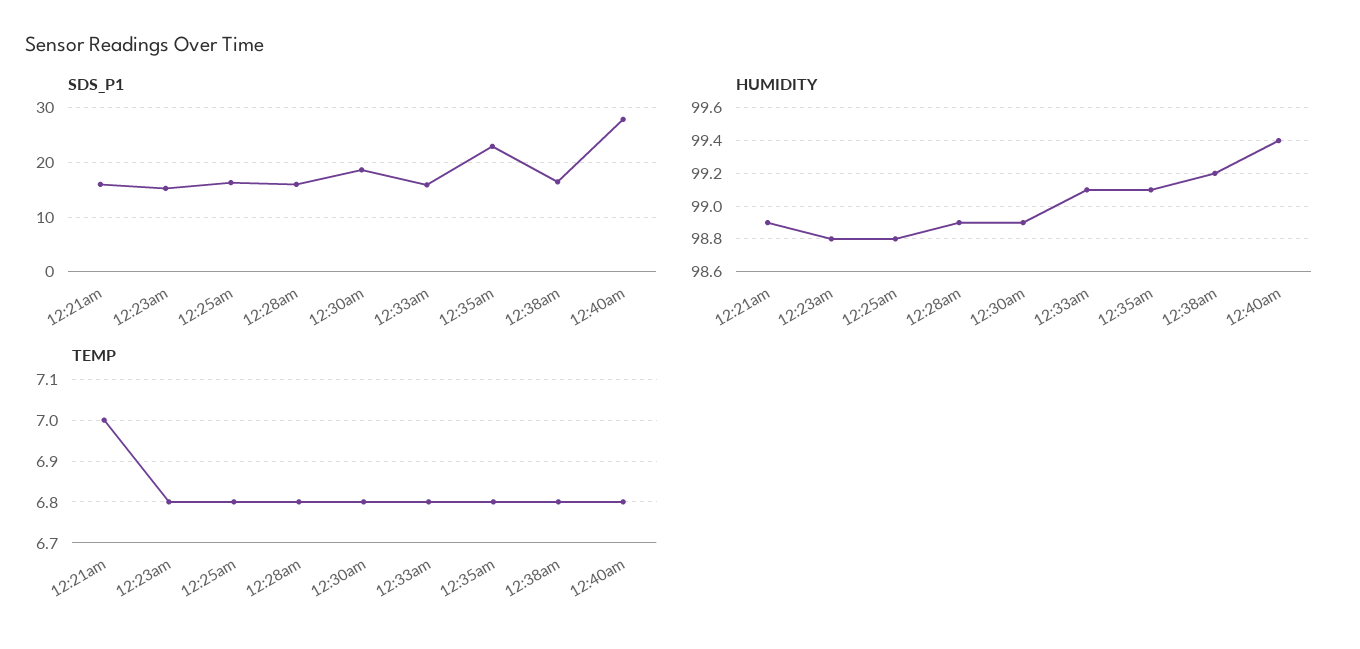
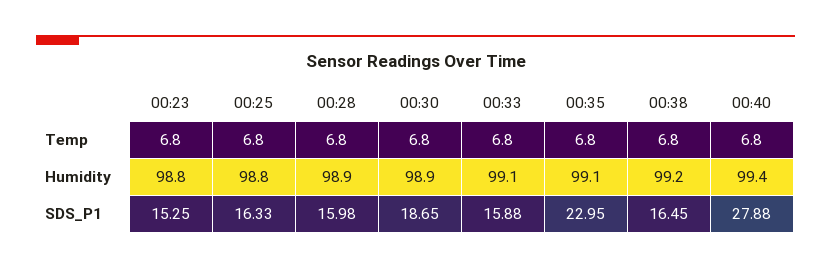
  {
    "SDS_P1": {
-     "12:21am": 16,
      "12:23am": 15.25,
      "12:25am": 16.33,
      "12:28am": 15.98,
      "12:30am": 18.65,
      "12:33am": 15.88,
      "12:35am": 22.95,
      "12:38am": 16.45,
      "12:40am": 27.88
    },
    "HUMIDITY": {
-     "12:21am": 98.9,
      "12:23am": 98.8,
      "12:25am": 98.8,
      "12:28am": 98.9,
      "12:30am": 98.9,
      "12:33am": 99.1,
      "12:35am": 99.1,
      "12:38am": 99.2,
      "12:40am": 99.4
    },
    "TEMP": {
-     "12:21am": 7,
      "12:23am": 6.8,
      "12:25am": 6.8,
      "12:28am": 6.8,
      "12:30am": 6.8,
      "12:33am": 6.8,
      "12:35am": 6.8,
      "12:38am": 6.8,
      "12:40am": 6.8
    }
  }

